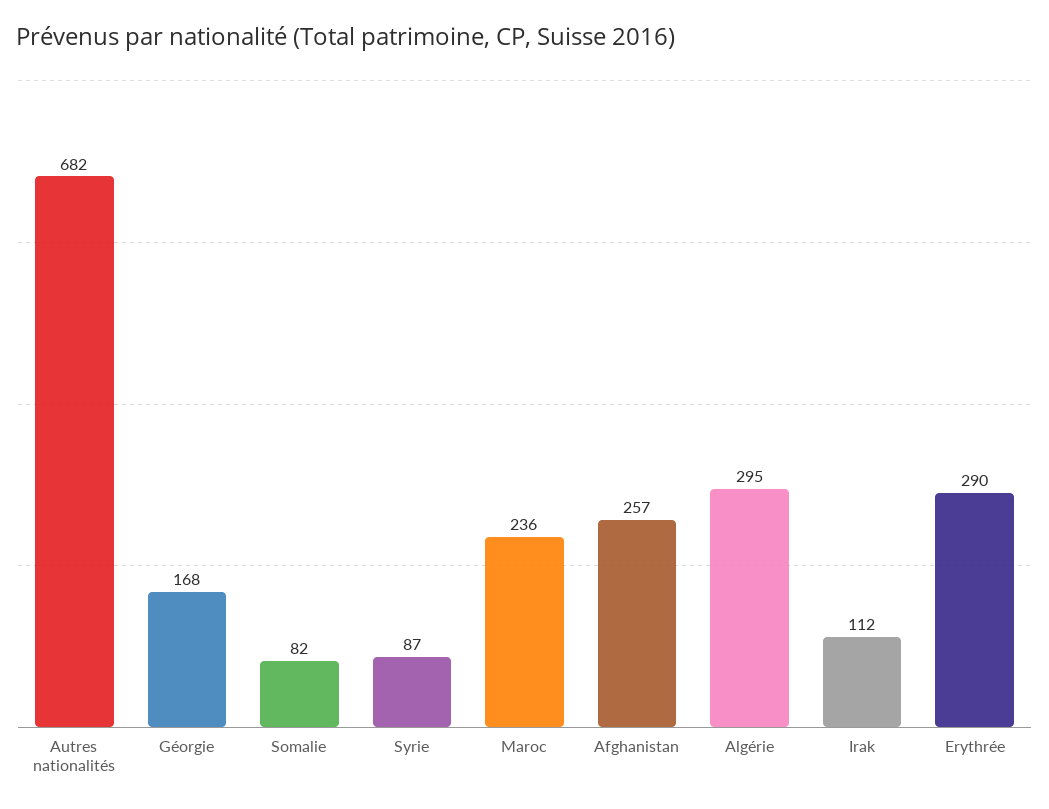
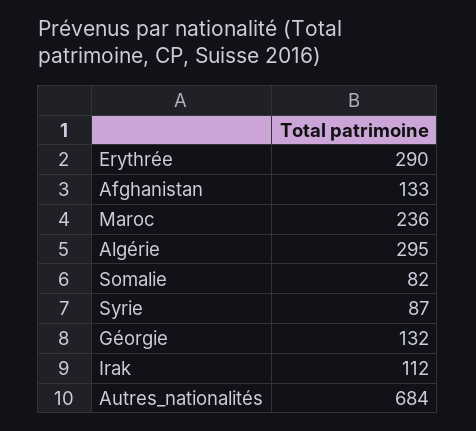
  {
-   "Autres nationalités": 682,
+   "Autres nationalités": 684,
-   "Géorgie": 168,
+   "Géorgie": 132,
    "Somalie": 82,
    "Syrie": 87,
    "Maroc": 236,
-   "Afghanistan": 257,
+   "Afghanistan": 133,
    "Algérie": 295,
    "Irak": 112,
    "Erythrée": 290
  }

